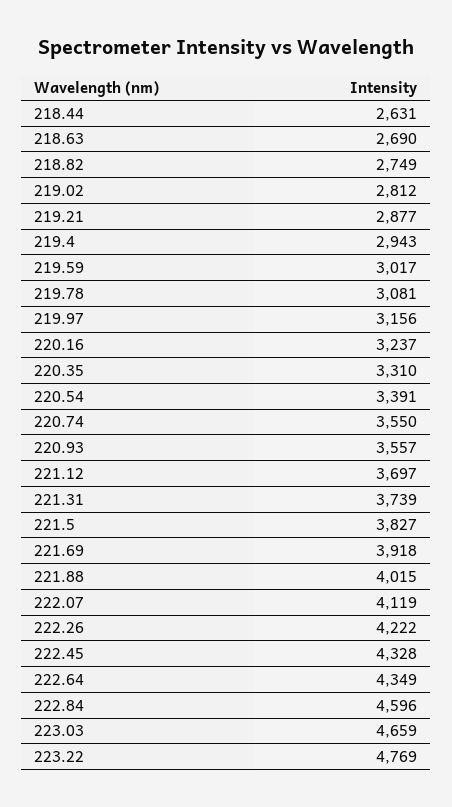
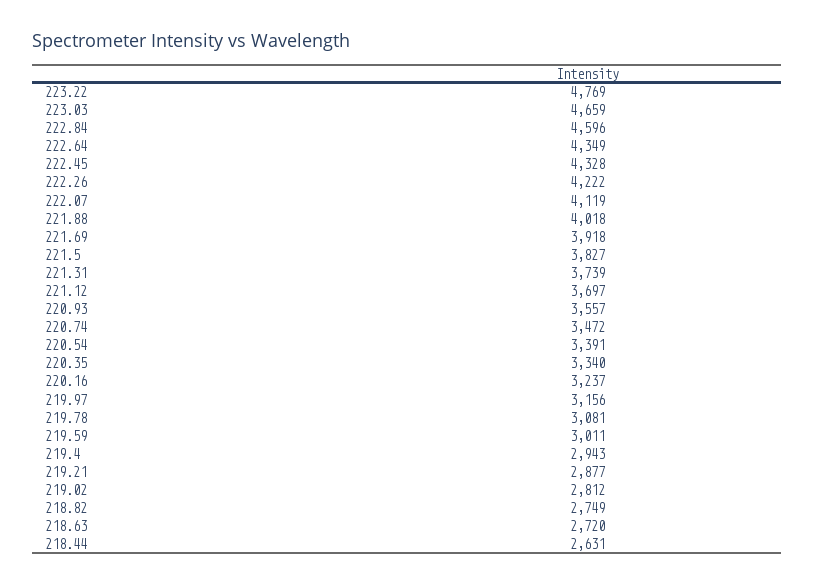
  {
    "218.44": 2631,
-   "218.63": 2690,
+   "218.63": 2720,
    "218.82": 2749,
    "219.02": 2812,
    "219.21": 2877,
    "219.4": 2943,
-   "219.59": 3017,
+   "219.59": 3011,
    "219.78": 3081,
    "219.97": 3156,
    "220.16": 3237,
-   "220.35": 3310,
+   "220.35": 3340,
    "220.54": 3391,
-   "220.74": 3550,
+   "220.74": 3472,
    "220.93": 3557,
    "221.12": 3697,
    "221.31": 3739,
    "221.5": 3827,
    "221.69": 3918,
-   "221.88": 4015,
+   "221.88": 4018,
    "222.07": 4119,
    "222.26": 4222,
    "222.45": 4328,
    "222.64": 4349,
    "222.84": 4596,
    "223.03": 4659,
    "223.22": 4769
  }

